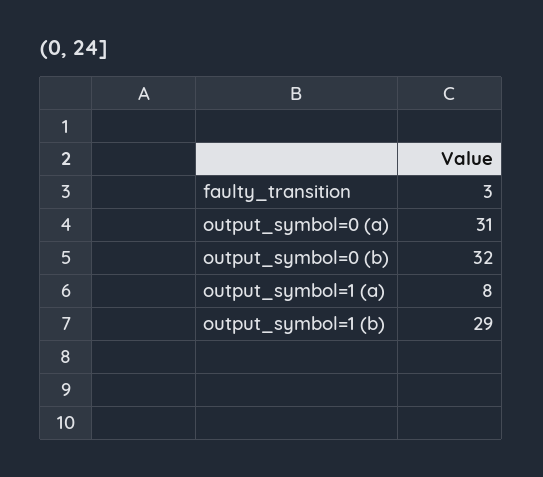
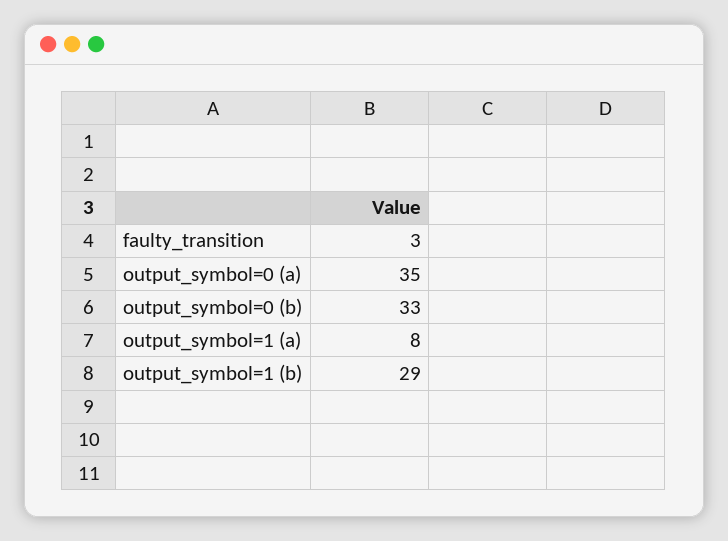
  {
    "faulty_transition": 3,
-   "output_symbol=0 (a)": 31,
+   "output_symbol=0 (a)": 35,
-   "output_symbol=0 (b)": 32,
+   "output_symbol=0 (b)": 33,
    "output_symbol=1 (a)": 8,
    "output_symbol=1 (b)": 29
  }

